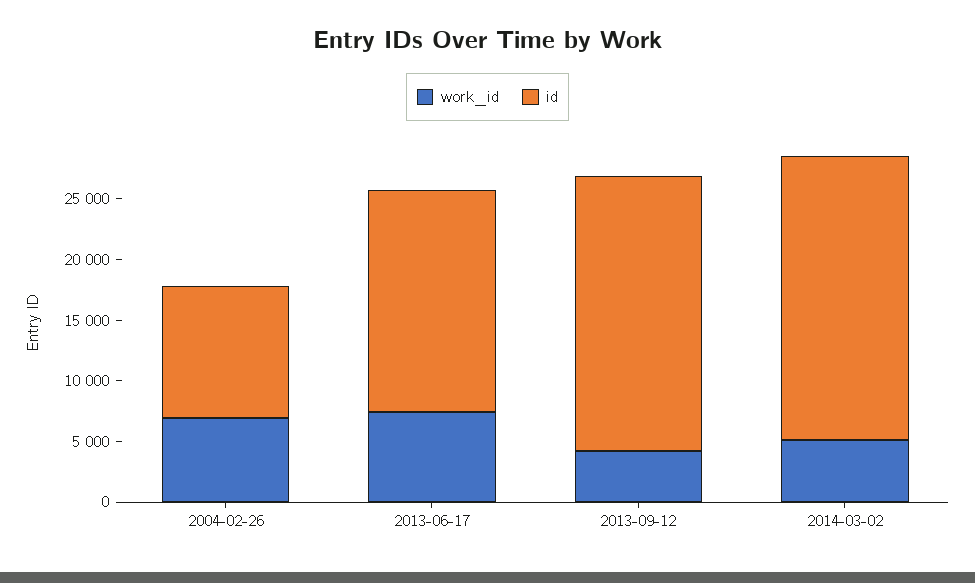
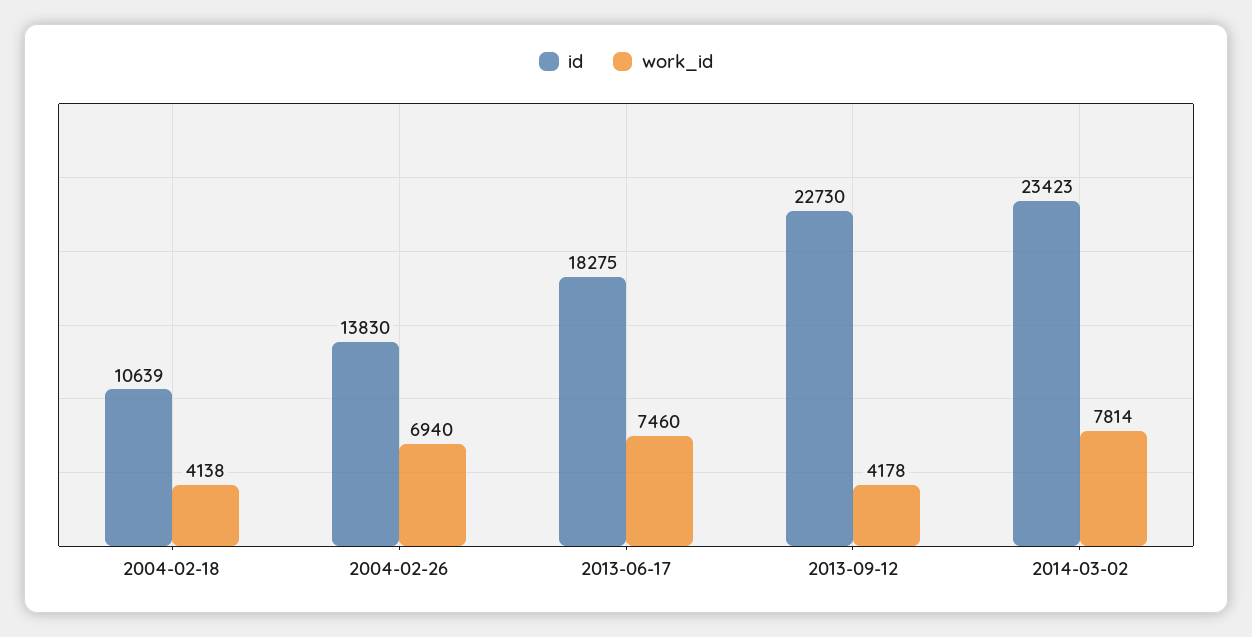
  {
    "work_id": {
      "2004-02-26": 6940,
      "2013-06-17": 7460,
      "2013-09-12": 4178,
-     "2014-03-02": 5000
+     "2014-03-02": 7814,
+     "2004-02-18": 4138
    },
    "id": {
-     "2004-02-26": 11000,
+     "2004-02-26": 13830,
      "2013-06-17": 18275,
      "2013-09-12": 22730,
-     "2014-03-02": 23423
+     "2014-03-02": 23423,
+     "2004-02-18": 10639
    }
  }

